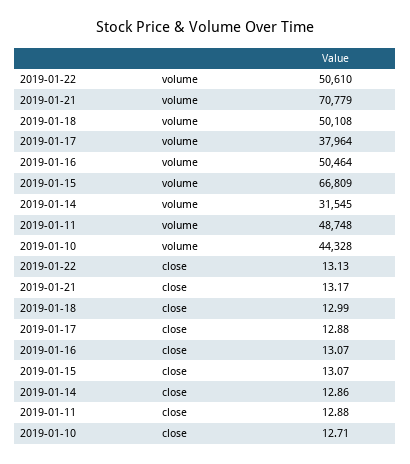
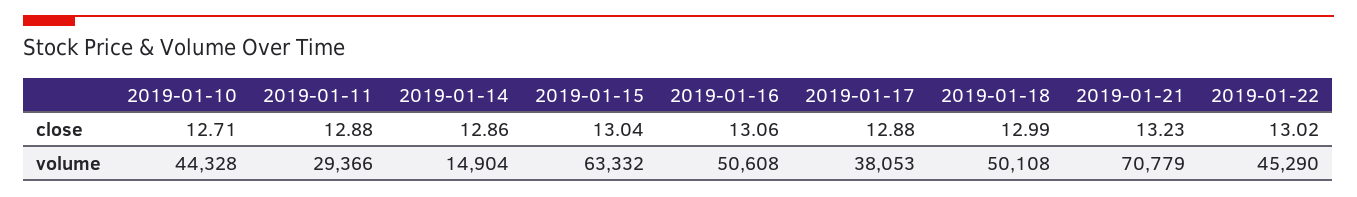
  {
    "2019-01-22": {
-     "volume": 50610,
+     "volume": 45290,
-     "close": 13.13
+     "close": 13.02
    },
    "2019-01-21": {
      "volume": 70779,
-     "close": 13.17
+     "close": 13.23
    },
    "2019-01-18": {
      "volume": 50108,
      "close": 12.99
    },
    "2019-01-17": {
-     "volume": 37964,
+     "volume": 38053,
      "close": 12.88
    },
    "2019-01-16": {
-     "volume": 50464,
+     "volume": 50608,
-     "close": 13.07
+     "close": 13.06
    },
    "2019-01-15": {
-     "volume": 66809,
+     "volume": 63332,
-     "close": 13.07
+     "close": 13.04
    },
    "2019-01-14": {
-     "volume": 31545,
+     "volume": 14904,
      "close": 12.86
    },
    "2019-01-11": {
-     "volume": 48748,
+     "volume": 29366,
      "close": 12.88
    },
    "2019-01-10": {
      "volume": 44328,
      "close": 12.71
    }
  }

